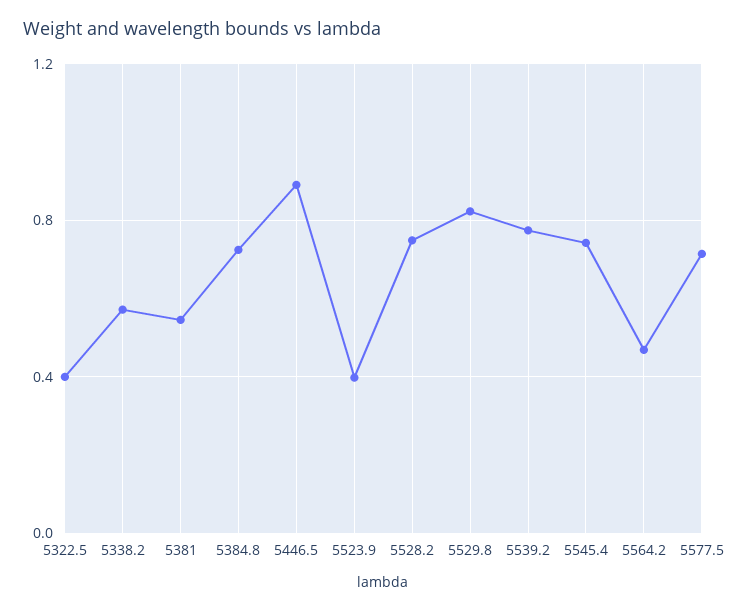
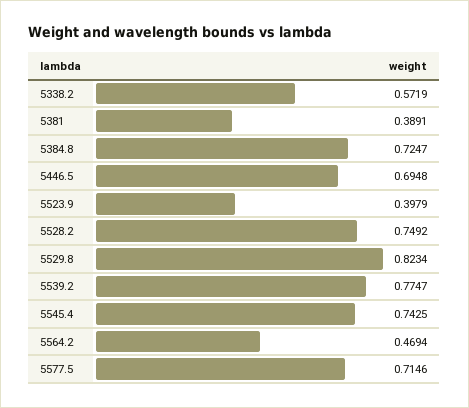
  {
-   "5322.5": 0.4,
    "5338.2": 0.5719,
-   "5381": 0.55,
+   "5381": 0.3891,
    "5384.8": 0.7247,
-   "5446.5": 0.9,
+   "5446.5": 0.6948,
    "5523.9": 0.3979,
    "5528.2": 0.7492,
    "5529.8": 0.8234,
    "5539.2": 0.7747,
    "5545.4": 0.7425,
    "5564.2": 0.4694,
    "5577.5": 0.7146
  }

